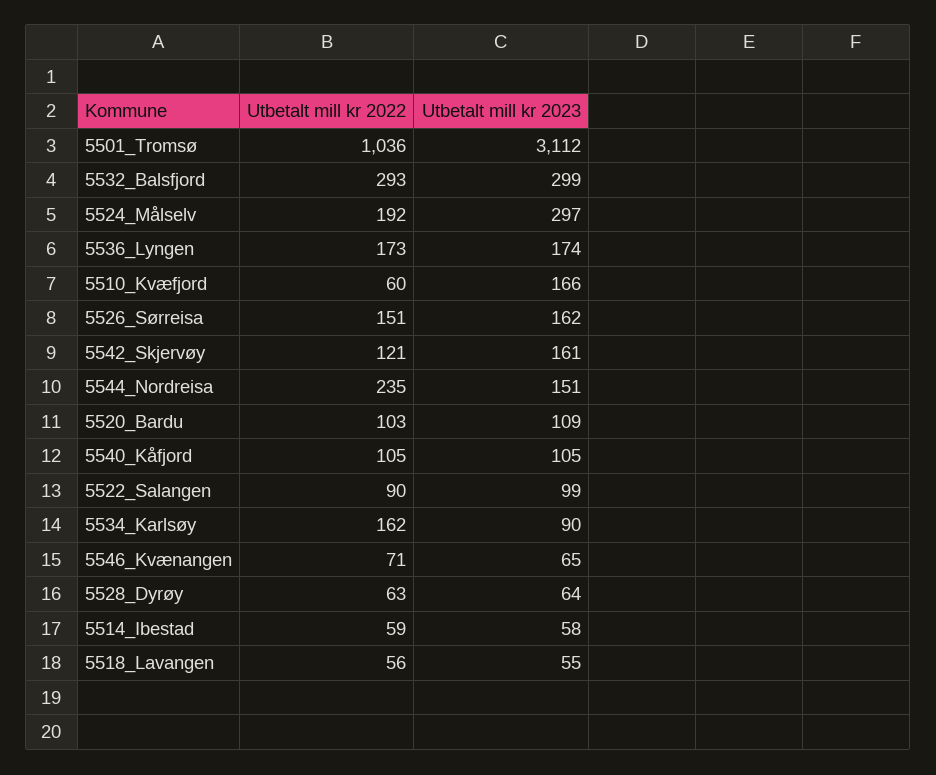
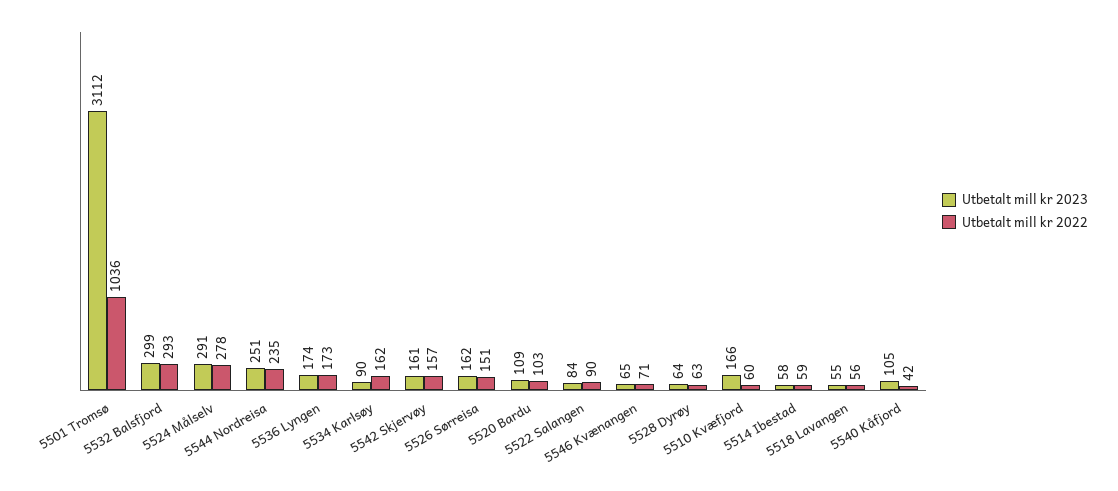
  {
    "Utbetalt mill kr 2022": {
      "5501_Tromsø": 1036,
      "5532_Balsfjord": 293,
-     "5524_Målselv": 192,
+     "5524_Målselv": 278,
      "5536_Lyngen": 173,
      "5510_Kvæfjord": 60,
      "5526_Sørreisa": 151,
-     "5542_Skjervøy": 121,
+     "5542_Skjervøy": 157,
      "5544_Nordreisa": 235,
      "5520_Bardu": 103,
-     "5540_Kåfjord": 105,
+     "5540_Kåfjord": 42,
      "5522_Salangen": 90,
      "5534_Karlsøy": 162,
      "5546_Kvænangen": 71,
      "5528_Dyrøy": 63,
      "5514_Ibestad": 59,
      "5518_Lavangen": 56
    },
    "Utbetalt mill kr 2023": {
      "5501_Tromsø": 3112,
      "5532_Balsfjord": 299,
-     "5524_Målselv": 297,
+     "5524_Målselv": 291,
      "5536_Lyngen": 174,
      "5510_Kvæfjord": 166,
      "5526_Sørreisa": 162,
      "5542_Skjervøy": 161,
-     "5544_Nordreisa": 151,
+     "5544_Nordreisa": 251,
      "5520_Bardu": 109,
      "5540_Kåfjord": 105,
-     "5522_Salangen": 99,
+     "5522_Salangen": 84,
      "5534_Karlsøy": 90,
      "5546_Kvænangen": 65,
      "5528_Dyrøy": 64,
      "5514_Ibestad": 58,
      "5518_Lavangen": 55
    }
  }

